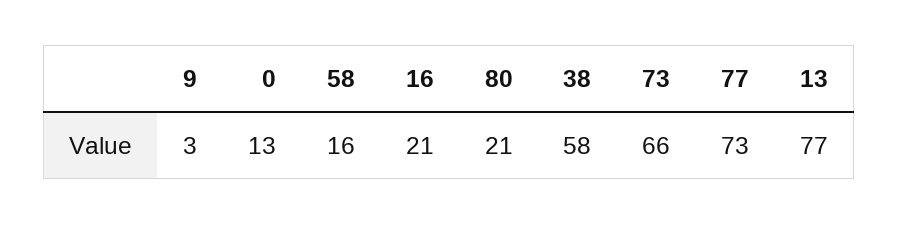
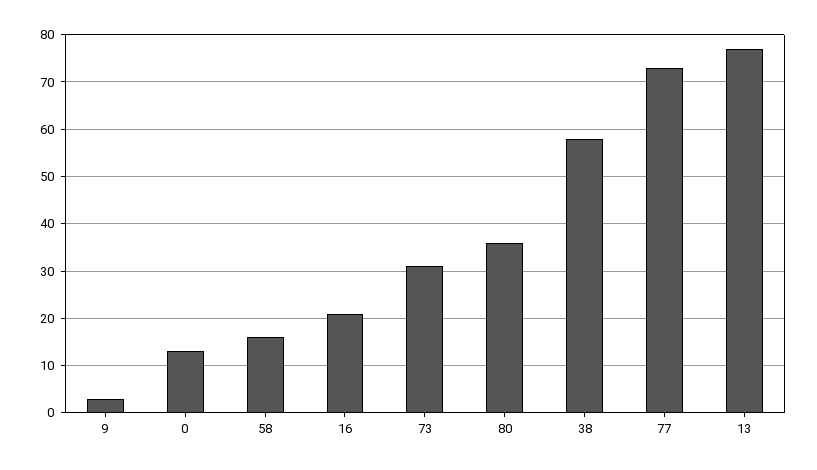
  {
    "9": 3,
    "0": 13,
    "58": 16,
    "16": 21,
-   "80": 21,
+   "80": 35,
    "38": 58,
-   "73": 66,
+   "73": 30,
    "77": 73,
    "13": 77
  }

